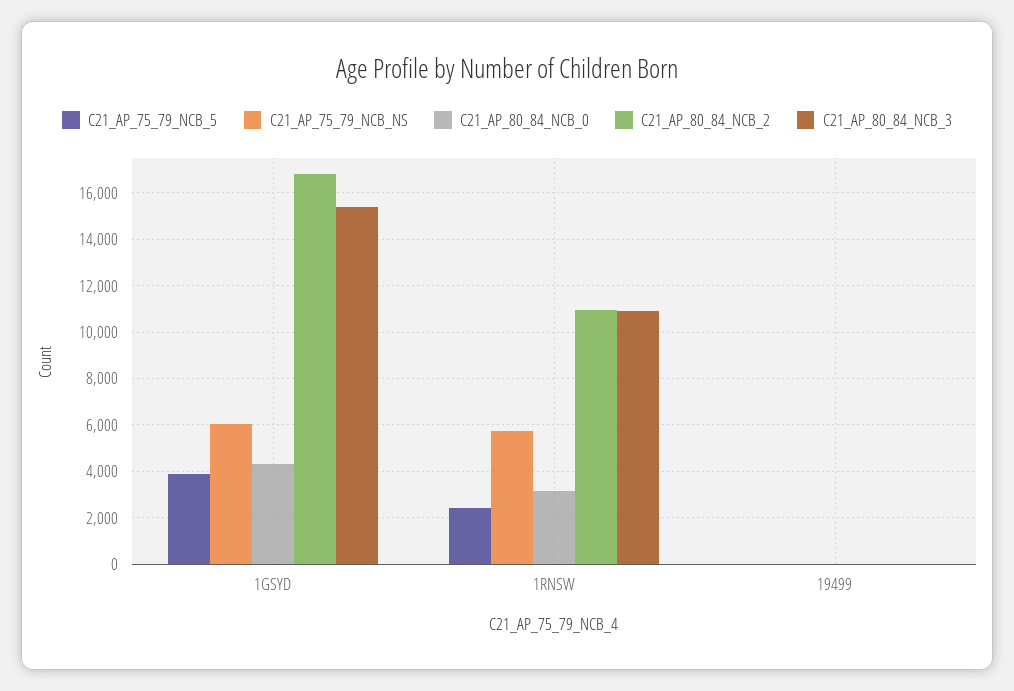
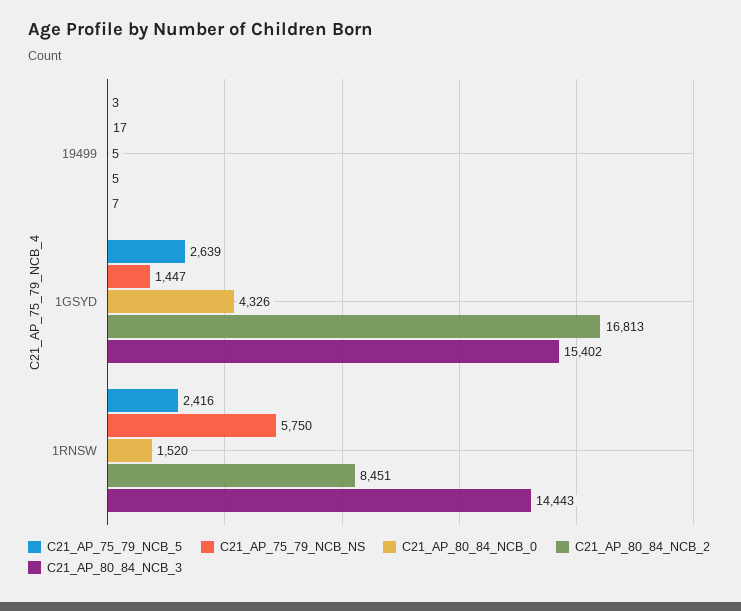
  {
    "C21_AP_75_79_NCB_5": {
-     "1GSYD": 4000,
+     "1GSYD": 2639,
      "1RNSW": 2416,
      "19499": 3
    },
    "C21_AP_75_79_NCB_NS": {
-     "1GSYD": 6000,
+     "1GSYD": 1447,
      "1RNSW": 5750,
      "19499": 17
    },
    "C21_AP_80_84_NCB_0": {
      "1GSYD": 4326,
-     "1RNSW": 3000,
+     "1RNSW": 1520,
      "19499": 5
    },
    "C21_AP_80_84_NCB_2": {
      "1GSYD": 16813,
-     "1RNSW": 11000,
+     "1RNSW": 8451,
      "19499": 5
    },
    "C21_AP_80_84_NCB_3": {
      "1GSYD": 15402,
-     "1RNSW": 11000,
+     "1RNSW": 14443,
      "19499": 7
    }
  }

